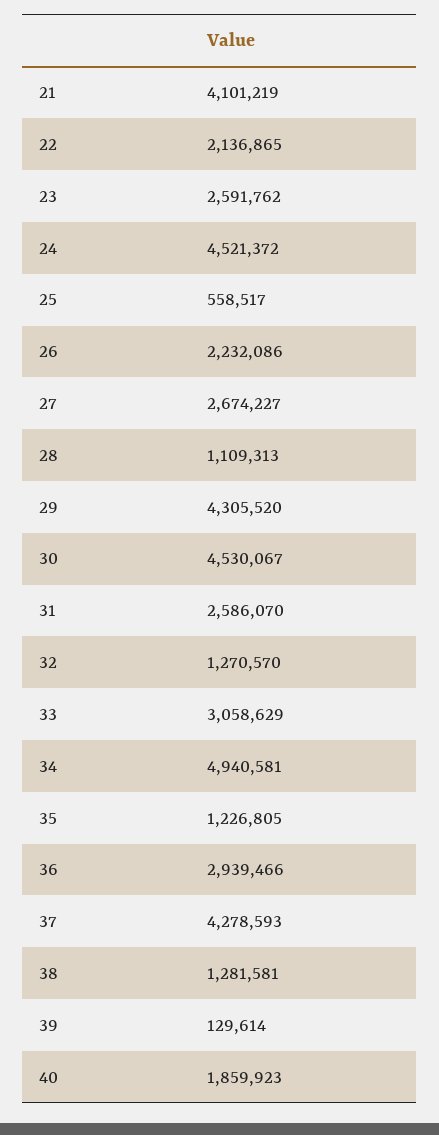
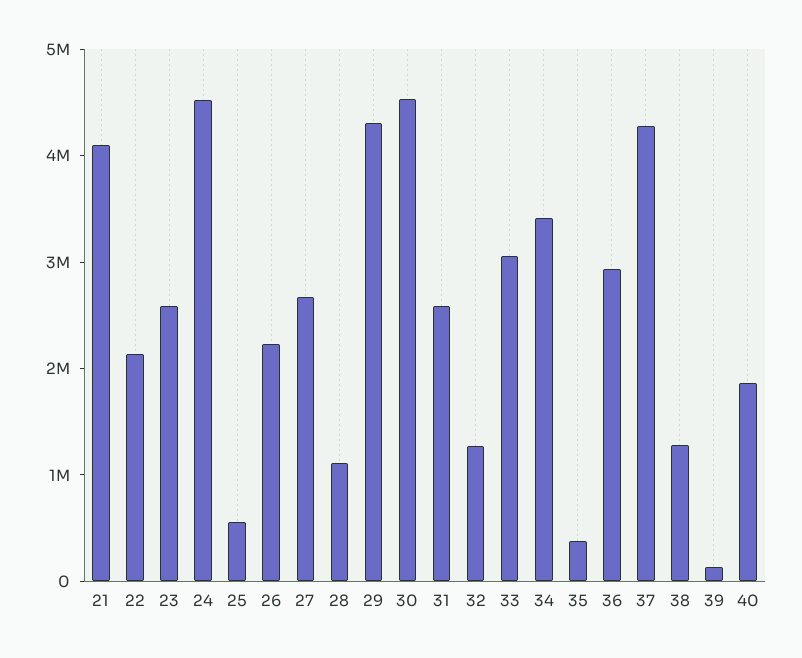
  {
    "21": 4101219,
    "22": 2136865,
    "23": 2591762,
    "24": 4521372,
    "25": 558517,
    "26": 2232086,
    "27": 2674227,
    "28": 1109313,
    "29": 4305520,
    "30": 4530067,
    "31": 2586070,
    "32": 1270570,
    "33": 3058629,
-   "34": 4940581,
+   "34": 3400000,
-   "35": 1226805,
+   "35": 400000,
    "36": 2939466,
    "37": 4278593,
    "38": 1281581,
    "39": 129614,
    "40": 1859923
  }

